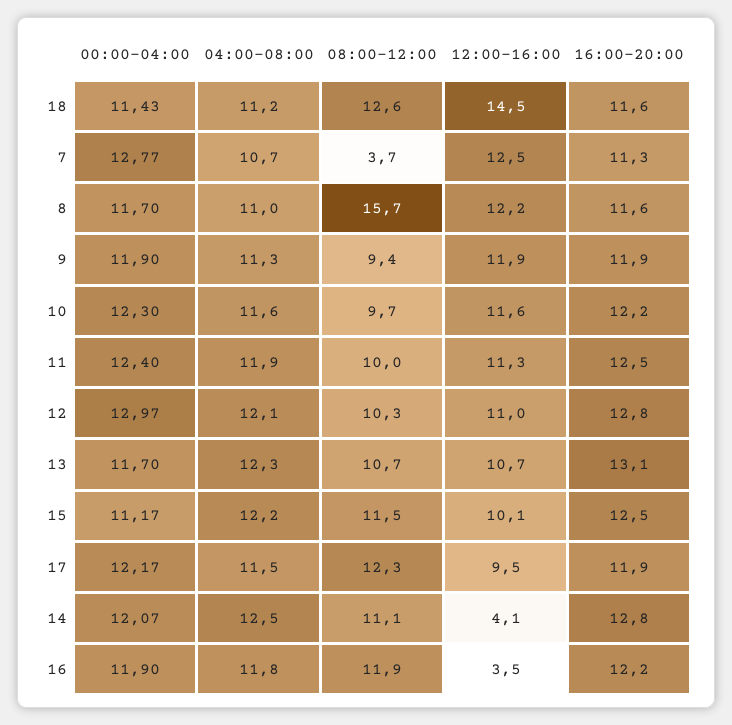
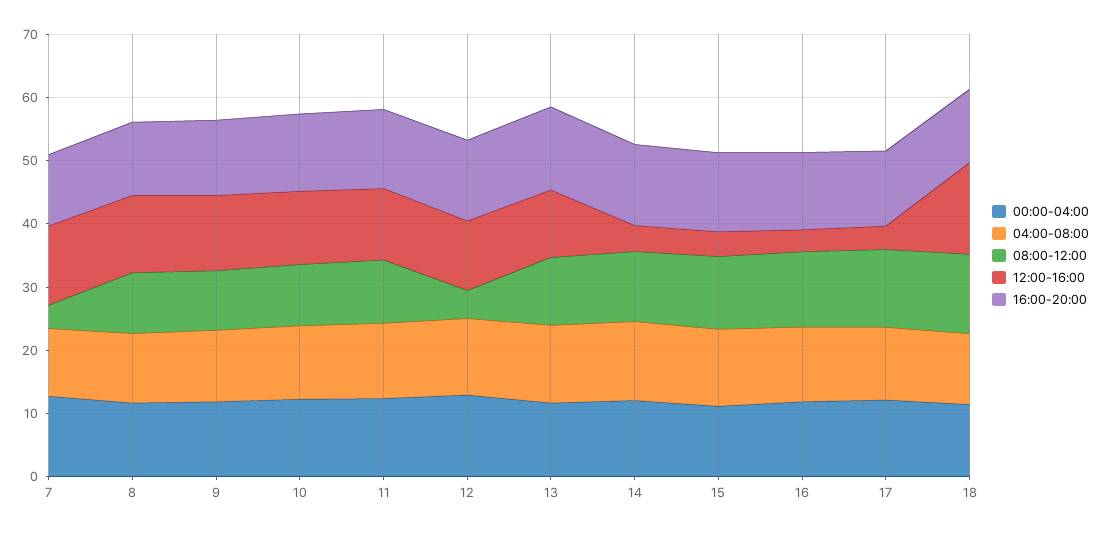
  {
    "00:00-04:00": {
      "18": 11.43,
      "7": 12.77,
      "8": 11.7,
      "9": 11.9,
      "10": 12.3,
      "11": 12.4,
      "12": 12.97,
      "13": 11.7,
      "15": 11.17,
      "17": 12.17,
      "14": 12.07,
      "16": 11.9
    },
    "04:00-08:00": {
      "18": 11.2,
      "7": 10.7,
      "8": 11,
      "9": 11.3,
      "10": 11.6,
      "11": 11.9,
      "12": 12.1,
      "13": 12.3,
      "15": 12.2,
      "17": 11.5,
      "14": 12.5,
      "16": 11.8
    },
    "08:00-12:00": {
      "18": 12.6,
      "7": 3.7,
-     "8": 15.7,
+     "8": 10,
      "9": 9.4,
      "10": 9.7,
      "11": 10,
-     "12": 10.3,
+     "12": 4,
      "13": 10.7,
      "15": 11.5,
      "17": 12.3,
      "14": 11.1,
      "16": 11.9
    },
    "12:00-16:00": {
      "18": 14.5,
      "7": 12.5,
      "8": 12.2,
      "9": 11.9,
      "10": 11.6,
      "11": 11.3,
      "12": 11,
      "13": 10.7,
-     "15": 10.1,
+     "15": 4,
-     "17": 9.5,
+     "17": 4,
      "14": 4.1,
      "16": 3.5
    },
    "16:00-20:00": {
      "18": 11.6,
      "7": 11.3,
      "8": 11.6,
      "9": 11.9,
      "10": 12.2,
      "11": 12.5,
      "12": 12.8,
      "13": 13.1,
      "15": 12.5,
      "17": 11.9,
      "14": 12.8,
      "16": 12.2
    }
  }

